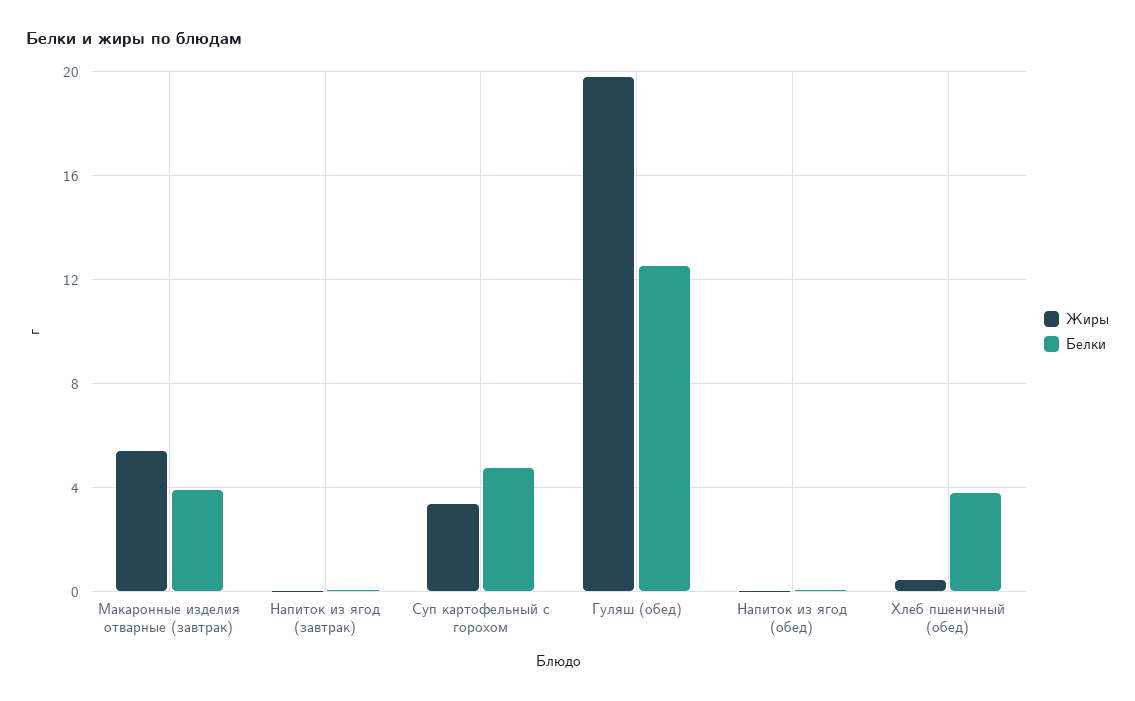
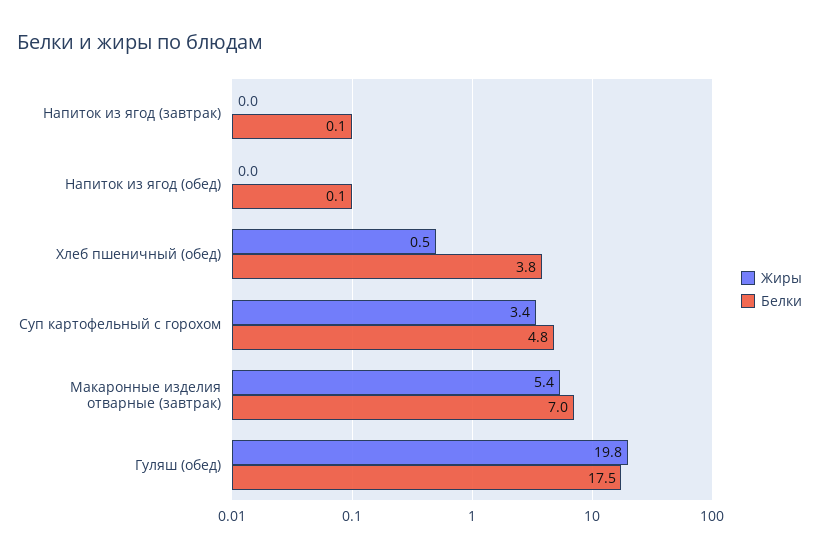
  {
    "Жиры": {
      "Макаронные изделия отварные (завтрак)": 5.4,
      "Напиток из ягод (завтрак)": 0,
      "Суп картофельный с горохом": 3.4,
      "Гуляш (обед)": 19.8,
      "Напиток из ягод (обед)": 0,
      "Хлеб пшеничный (обед)": 0.5
    },
    "Белки": {
-     "Макаронные изделия отварные (завтрак)": 4,
+     "Макаронные изделия отварные (завтрак)": 7,
      "Напиток из ягод (завтрак)": 0.1,
      "Суп картофельный с горохом": 4.8,
-     "Гуляш (обед)": 12.5,
+     "Гуляш (обед)": 17.5,
      "Напиток из ягод (обед)": 0.1,
      "Хлеб пшеничный (обед)": 3.8
    }
  }

